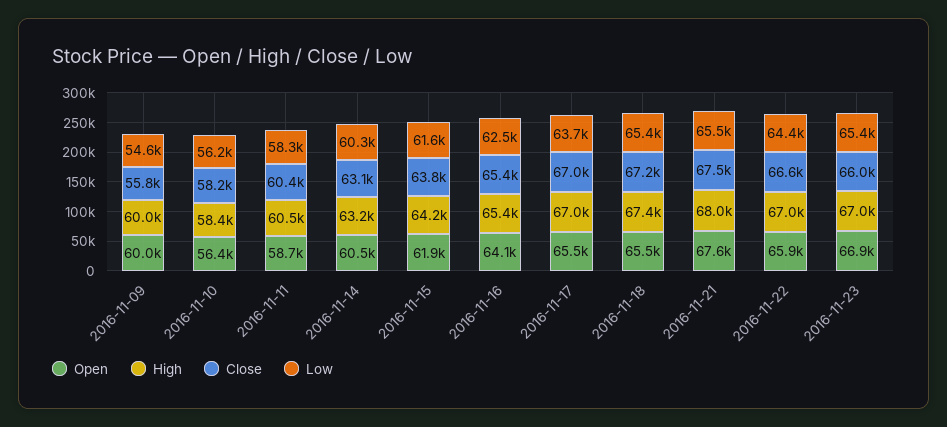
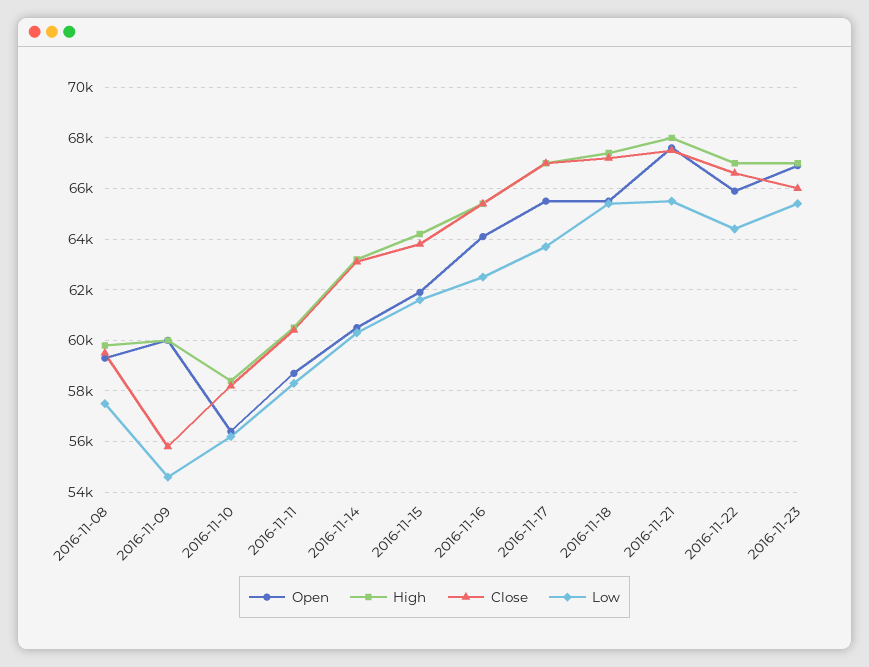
  {
    "Open": {
      "2016-11-09": 60000,
      "2016-11-10": 56400,
      "2016-11-11": 58700,
      "2016-11-14": 60500,
      "2016-11-15": 61900,
      "2016-11-16": 64100,
      "2016-11-17": 65500,
      "2016-11-18": 65500,
      "2016-11-21": 67600,
      "2016-11-22": 65900,
-     "2016-11-23": 66900
+     "2016-11-23": 66900,
+     "2016-11-08": 59250
    },
    "High": {
      "2016-11-09": 60000,
      "2016-11-10": 58400,
      "2016-11-11": 60500,
      "2016-11-14": 63200,
      "2016-11-15": 64200,
      "2016-11-16": 65400,
      "2016-11-17": 67000,
      "2016-11-18": 67400,
      "2016-11-21": 68000,
      "2016-11-22": 67000,
-     "2016-11-23": 67000
+     "2016-11-23": 67000,
+     "2016-11-08": 59750
    },
    "Close": {
      "2016-11-09": 55800,
      "2016-11-10": 58200,
      "2016-11-11": 60400,
      "2016-11-14": 63100,
      "2016-11-15": 63800,
      "2016-11-16": 65400,
      "2016-11-17": 67000,
      "2016-11-18": 67200,
      "2016-11-21": 67500,
      "2016-11-22": 66600,
-     "2016-11-23": 66000
+     "2016-11-23": 66000,
+     "2016-11-08": 59500
    },
    "Low": {
      "2016-11-09": 54600,
      "2016-11-10": 56200,
      "2016-11-11": 58300,
      "2016-11-14": 60300,
      "2016-11-15": 61600,
      "2016-11-16": 62500,
      "2016-11-17": 63700,
      "2016-11-18": 65400,
      "2016-11-21": 65500,
      "2016-11-22": 64400,
-     "2016-11-23": 65400
+     "2016-11-23": 65400,
+     "2016-11-08": 57500
    }
  }

